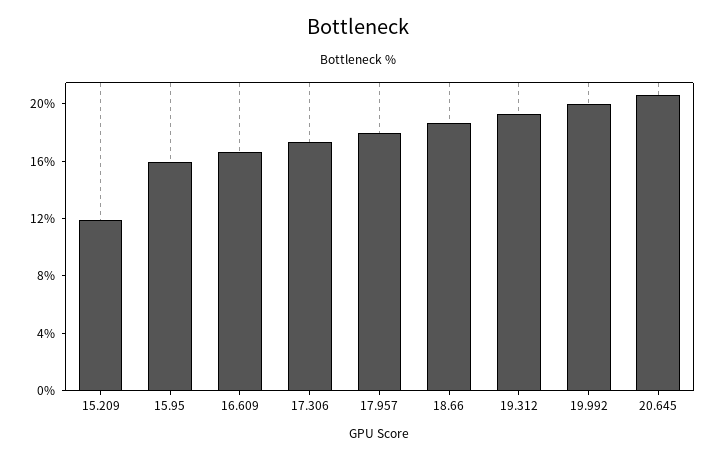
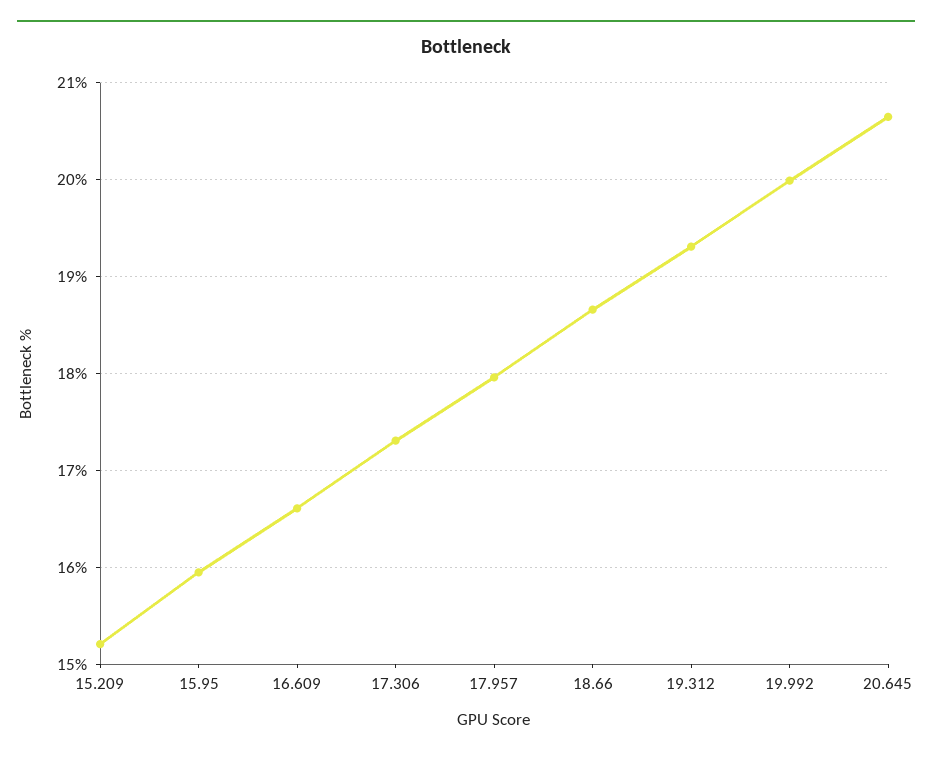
  {
-   "15.209": 12,
+   "15.209": 15.2,
    "15.95": 16,
    "16.609": 16.6,
    "17.306": 17.3,
    "17.957": 18,
    "18.66": 18.7,
    "19.312": 19.3,
    "19.992": 20,
    "20.645": 20.7
  }

